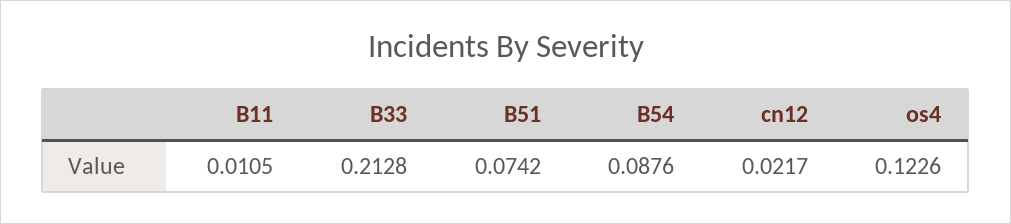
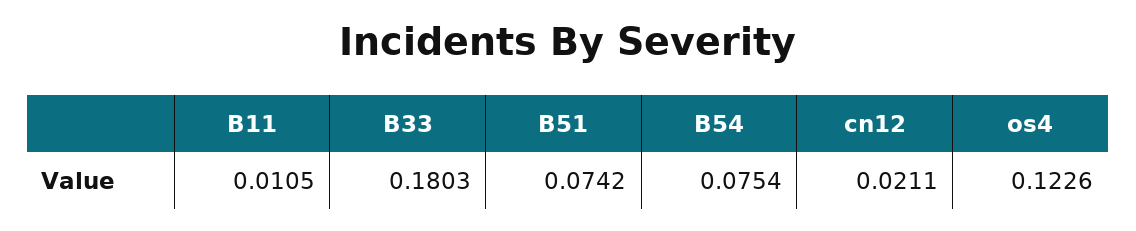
  {
    "B11": 0.0105,
-   "B33": 0.2128,
+   "B33": 0.1803,
    "B51": 0.0742,
-   "B54": 0.0876,
+   "B54": 0.0754,
-   "cn12": 0.0217,
+   "cn12": 0.0211,
    "os4": 0.1226
  }

